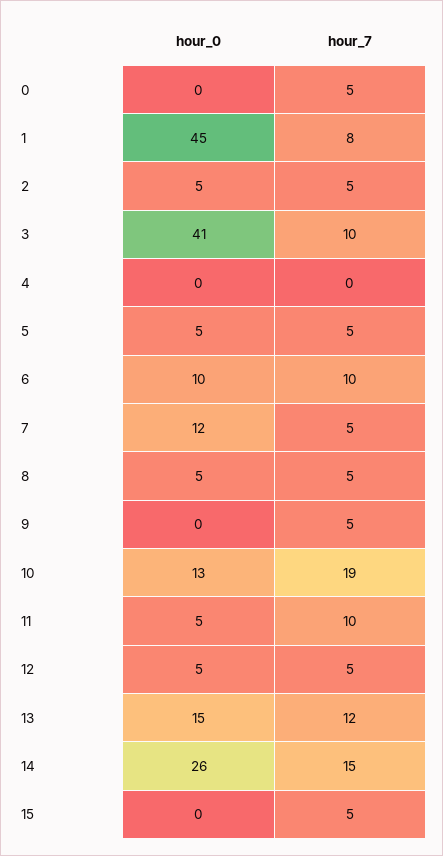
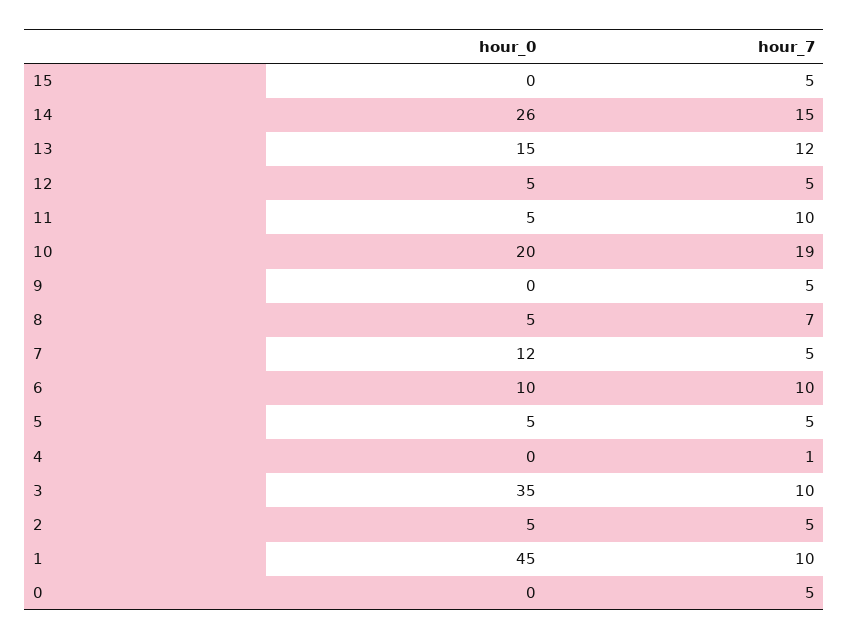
  {
    "hour_0": {
      "0": 0,
      "1": 45,
      "2": 5,
-     "3": 41,
+     "3": 35,
      "4": 0,
      "5": 5,
      "6": 10,
      "7": 12,
      "8": 5,
      "9": 0,
-     "10": 13,
+     "10": 20,
      "11": 5,
      "12": 5,
      "13": 15,
      "14": 26,
      "15": 0
    },
    "hour_7": {
      "0": 5,
-     "1": 8,
+     "1": 10,
      "2": 5,
      "3": 10,
-     "4": 0,
+     "4": 1,
      "5": 5,
      "6": 10,
      "7": 5,
-     "8": 5,
+     "8": 7,
      "9": 5,
      "10": 19,
      "11": 10,
      "12": 5,
      "13": 12,
      "14": 15,
      "15": 5
    }
  }

